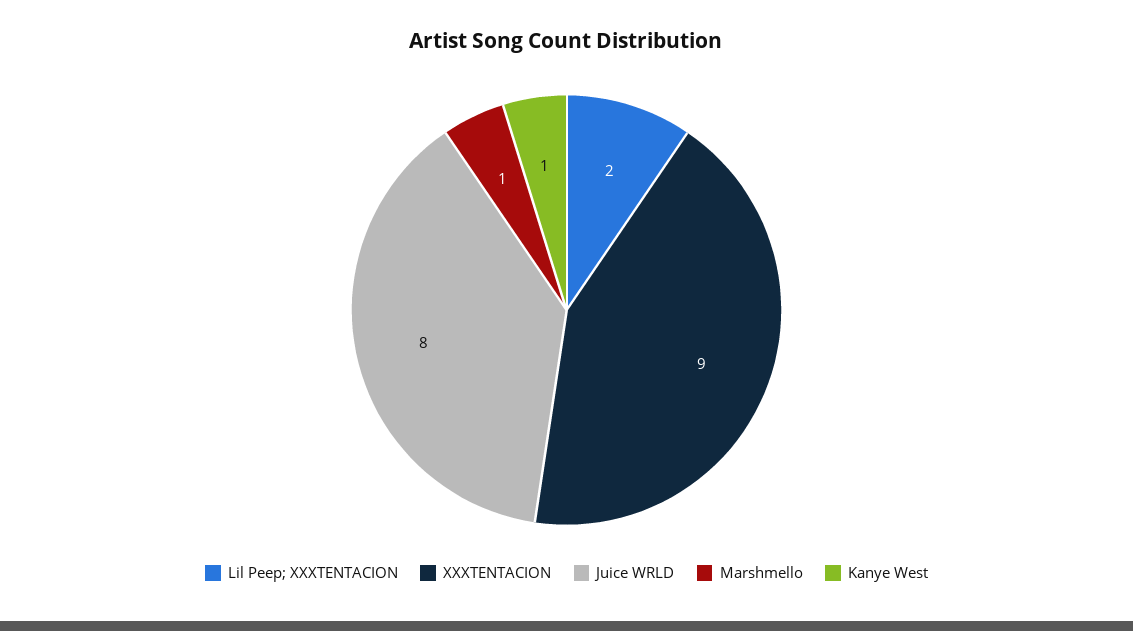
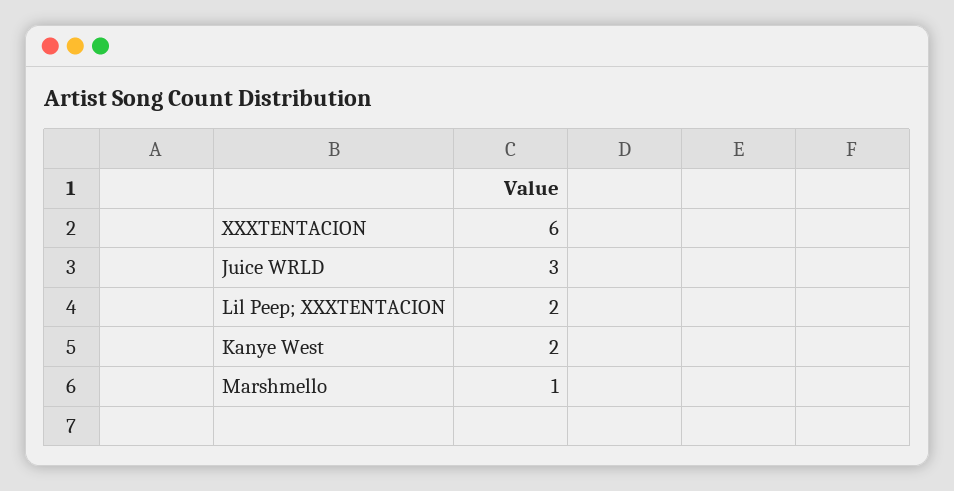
  {
    "Lil Peep; XXXTENTACION": 2,
-   "XXXTENTACION": 9,
+   "XXXTENTACION": 6,
-   "Juice WRLD": 8,
+   "Juice WRLD": 3,
    "Marshmello": 1,
-   "Kanye West": 1
+   "Kanye West": 2
  }

